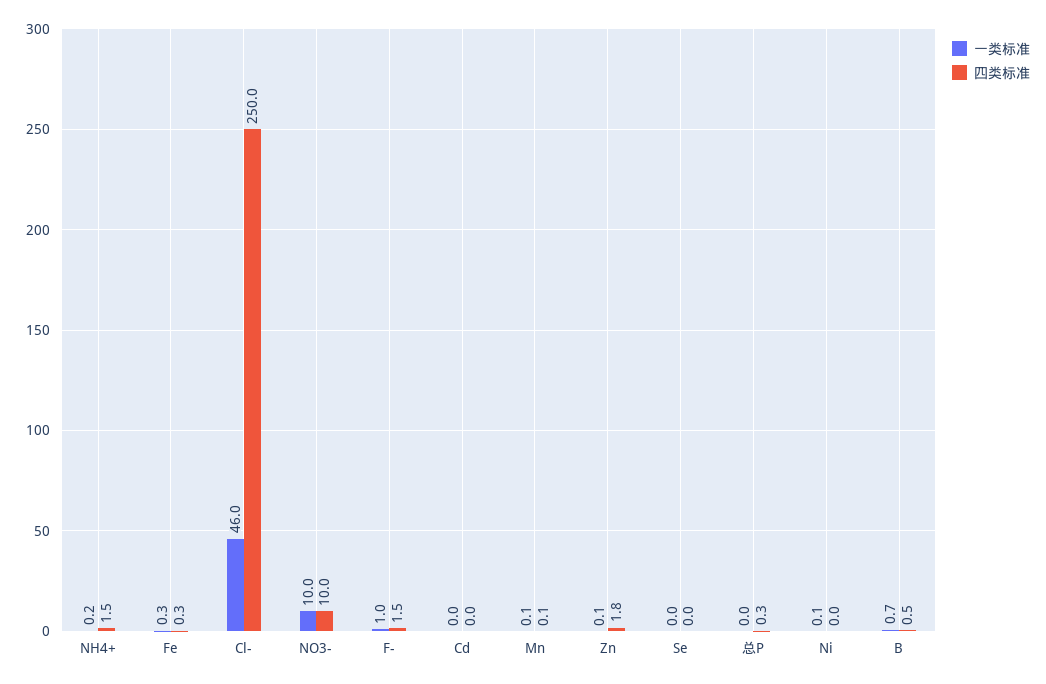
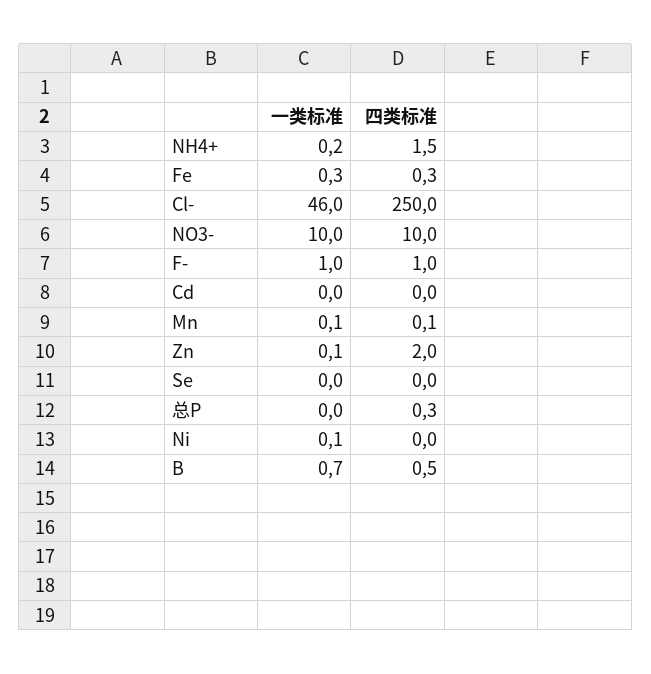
  {
    "一类标准": {
      "NH4+": 0.2,
      "Fe": 0.3,
      "Cl-": 46,
      "NO3-": 10,
      "F-": 1,
      "Cd": 0,
      "Mn": 0.1,
      "Zn": 0.1,
      "Se": 0,
      "总P": 0,
      "Ni": 0.1,
      "B": 0.7
    },
    "四类标准": {
      "NH4+": 1.5,
      "Fe": 0.3,
      "Cl-": 250,
      "NO3-": 10,
-     "F-": 1.5,
+     "F-": 1,
      "Cd": 0,
      "Mn": 0.1,
-     "Zn": 1.8,
+     "Zn": 2,
      "Se": 0,
      "总P": 0.3,
      "Ni": 0,
      "B": 0.5
    }
  }

